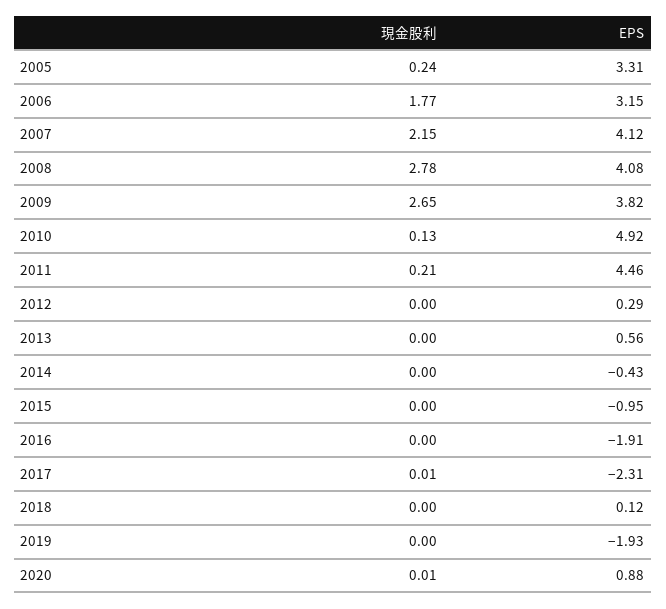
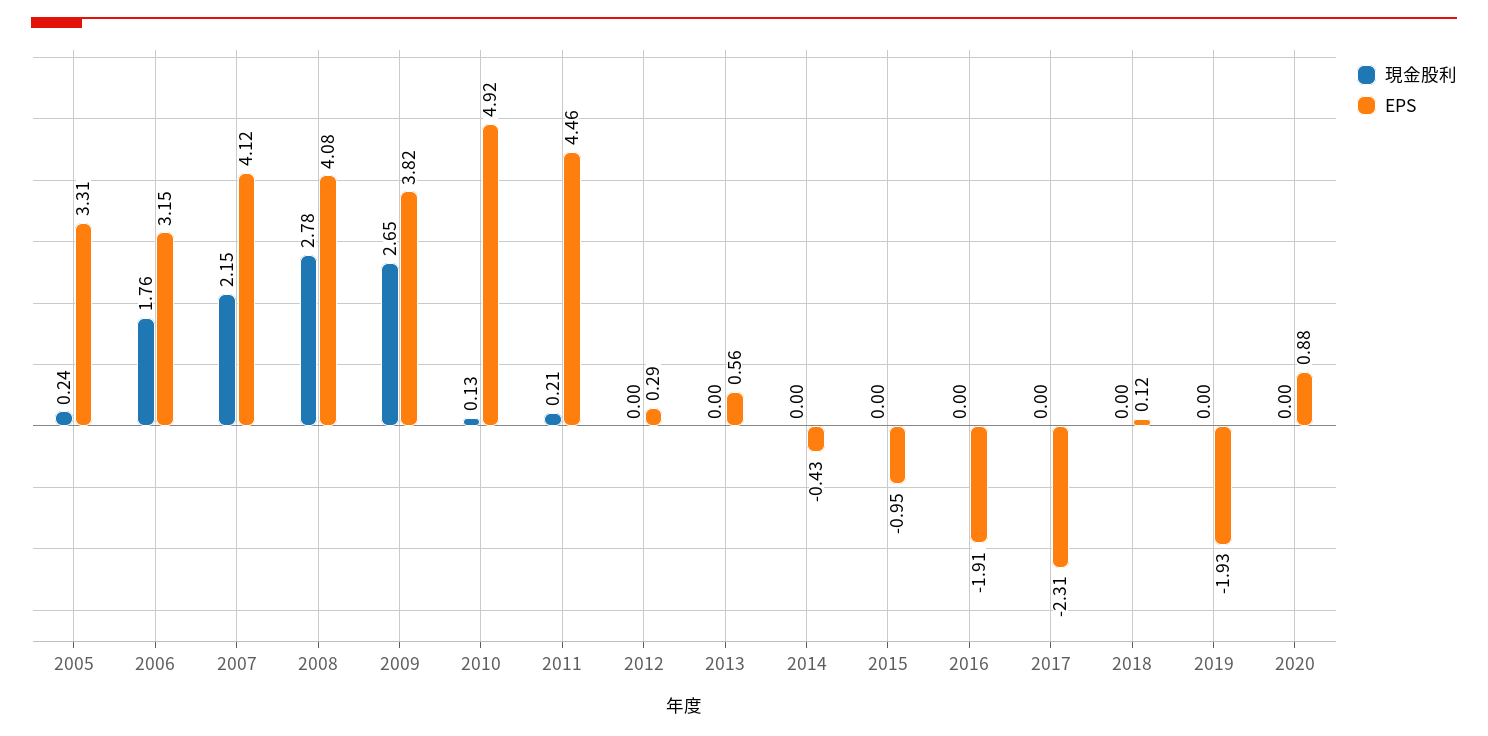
  {
    "現金股利": {
      "2005": 0.24,
-     "2006": 1.77,
+     "2006": 1.76,
      "2007": 2.15,
      "2008": 2.78,
      "2009": 2.65,
      "2010": 0.13,
      "2011": 0.21,
      "2012": 0,
      "2013": 0,
      "2014": 0,
      "2015": 0,
      "2016": 0,
-     "2017": 0.01,
+     "2017": 0,
      "2018": 0,
      "2019": 0,
-     "2020": 0.01
+     "2020": 0
    },
    "EPS": {
      "2005": 3.31,
      "2006": 3.15,
      "2007": 4.12,
      "2008": 4.08,
      "2009": 3.82,
      "2010": 4.92,
      "2011": 4.46,
      "2012": 0.29,
      "2013": 0.56,
      "2014": -0.43,
      "2015": -0.95,
      "2016": -1.91,
      "2017": -2.31,
      "2018": 0.12,
      "2019": -1.93,
      "2020": 0.88
    }
  }

